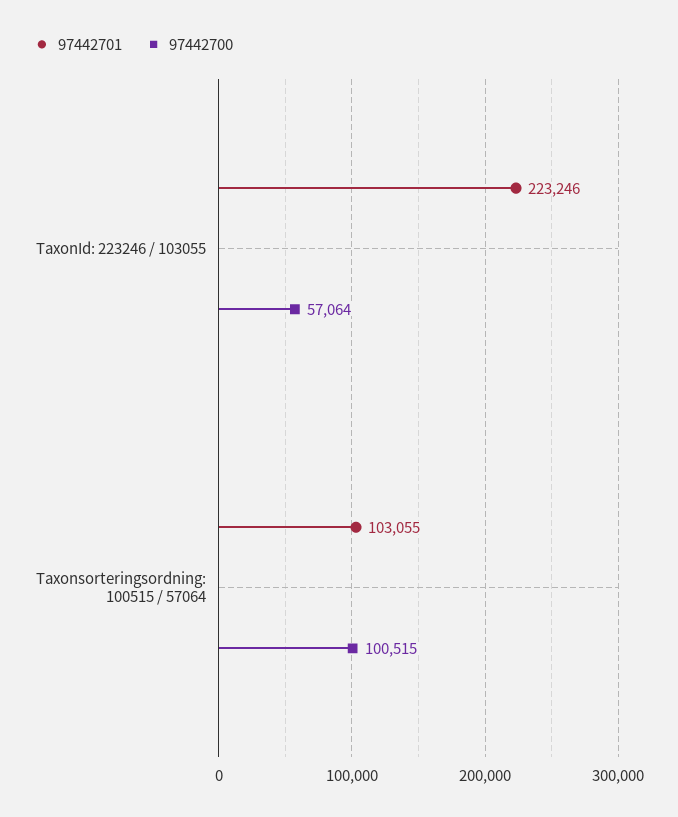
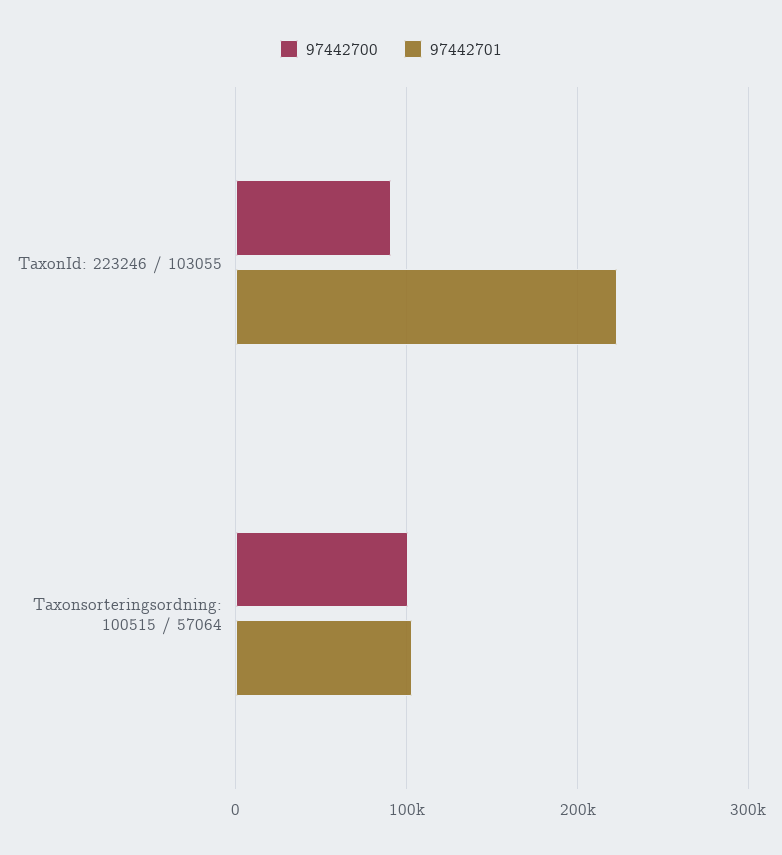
  {
    "97442701": {
      "TaxonId: 223246 / 103055": 223246,
      "Taxonsorteringsordning: 100515 / 57064": 103055
    },
    "97442700": {
-     "TaxonId: 223246 / 103055": 57064,
+     "TaxonId: 223246 / 103055": 90000,
      "Taxonsorteringsordning: 100515 / 57064": 100515
    }
  }

